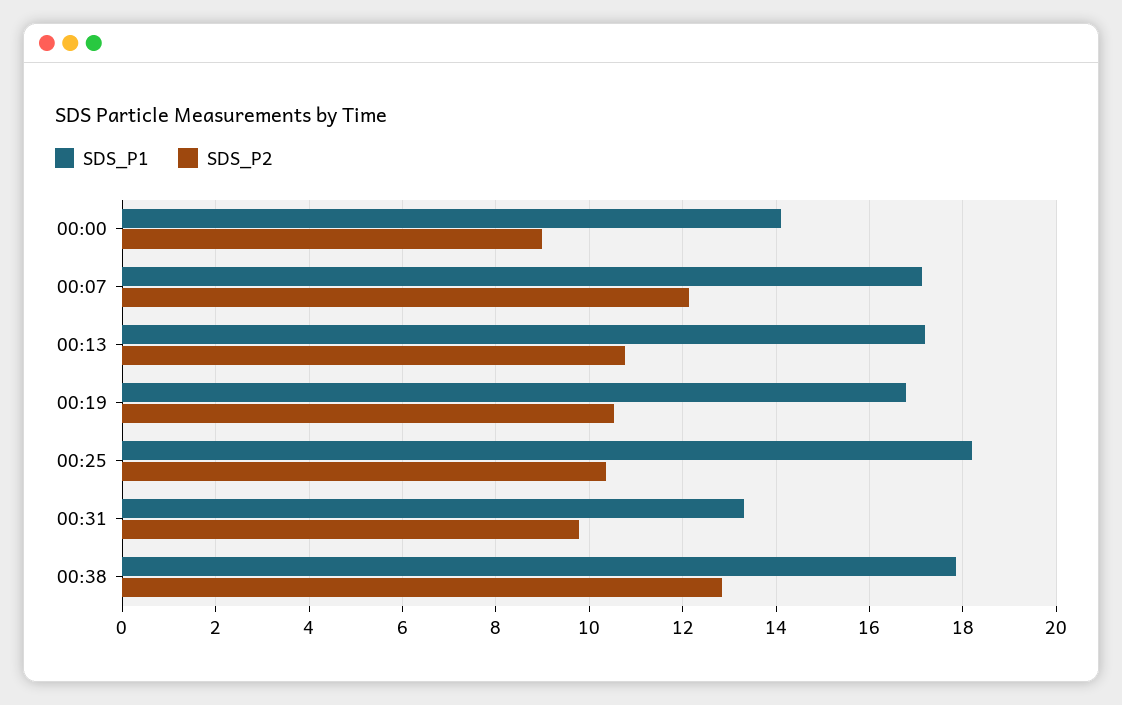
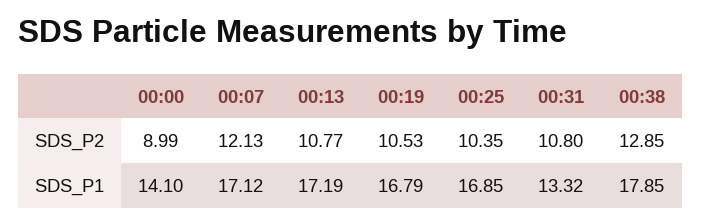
  {
    "SDS_P1": {
      "00:00": 14.1,
      "00:07": 17.12,
      "00:13": 17.19,
      "00:19": 16.79,
-     "00:25": 18.2,
+     "00:25": 16.85,
      "00:31": 13.32,
      "00:38": 17.85
    },
    "SDS_P2": {
      "00:00": 8.99,
      "00:07": 12.13,
      "00:13": 10.77,
      "00:19": 10.53,
      "00:25": 10.35,
-     "00:31": 9.8,
+     "00:31": 10.8,
      "00:38": 12.85
    }
  }

